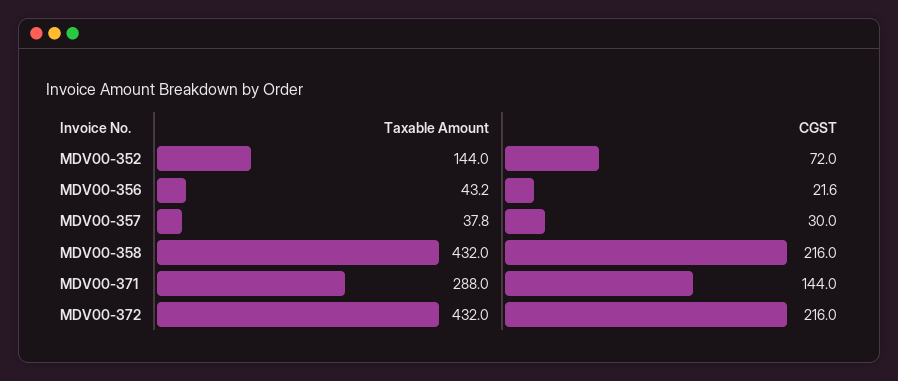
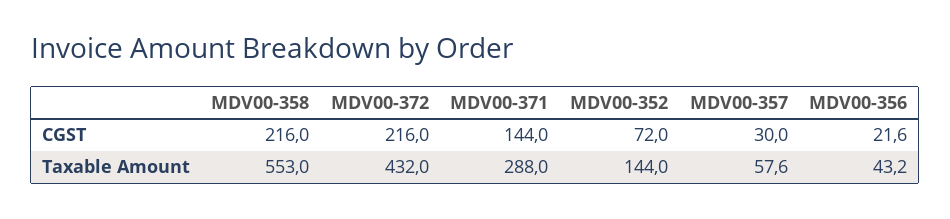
  {
    "Taxable Amount": {
      "MDV00-352": 144,
      "MDV00-356": 43.2,
-     "MDV00-357": 37.8,
+     "MDV00-357": 57.6,
-     "MDV00-358": 432,
+     "MDV00-358": 553,
      "MDV00-371": 288,
      "MDV00-372": 432
    },
    "CGST": {
      "MDV00-352": 72,
      "MDV00-356": 21.6,
      "MDV00-357": 30,
      "MDV00-358": 216,
      "MDV00-371": 144,
      "MDV00-372": 216
    }
  }

